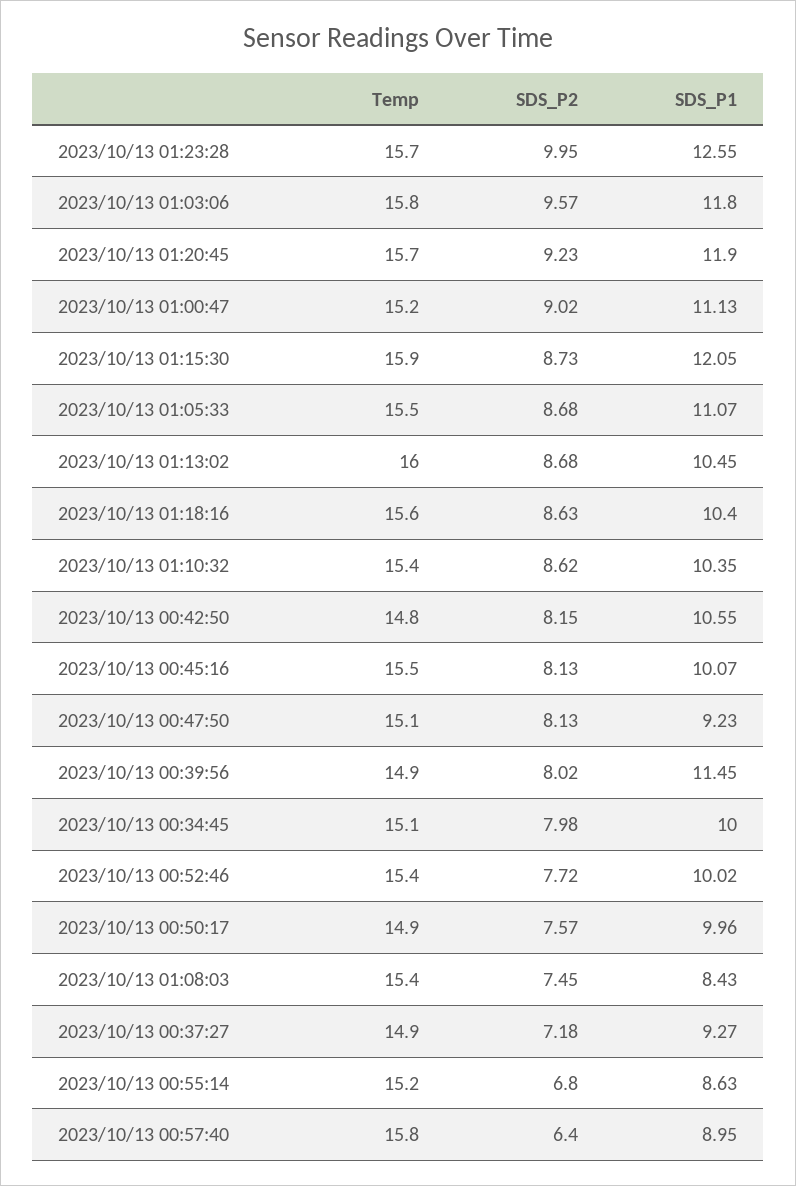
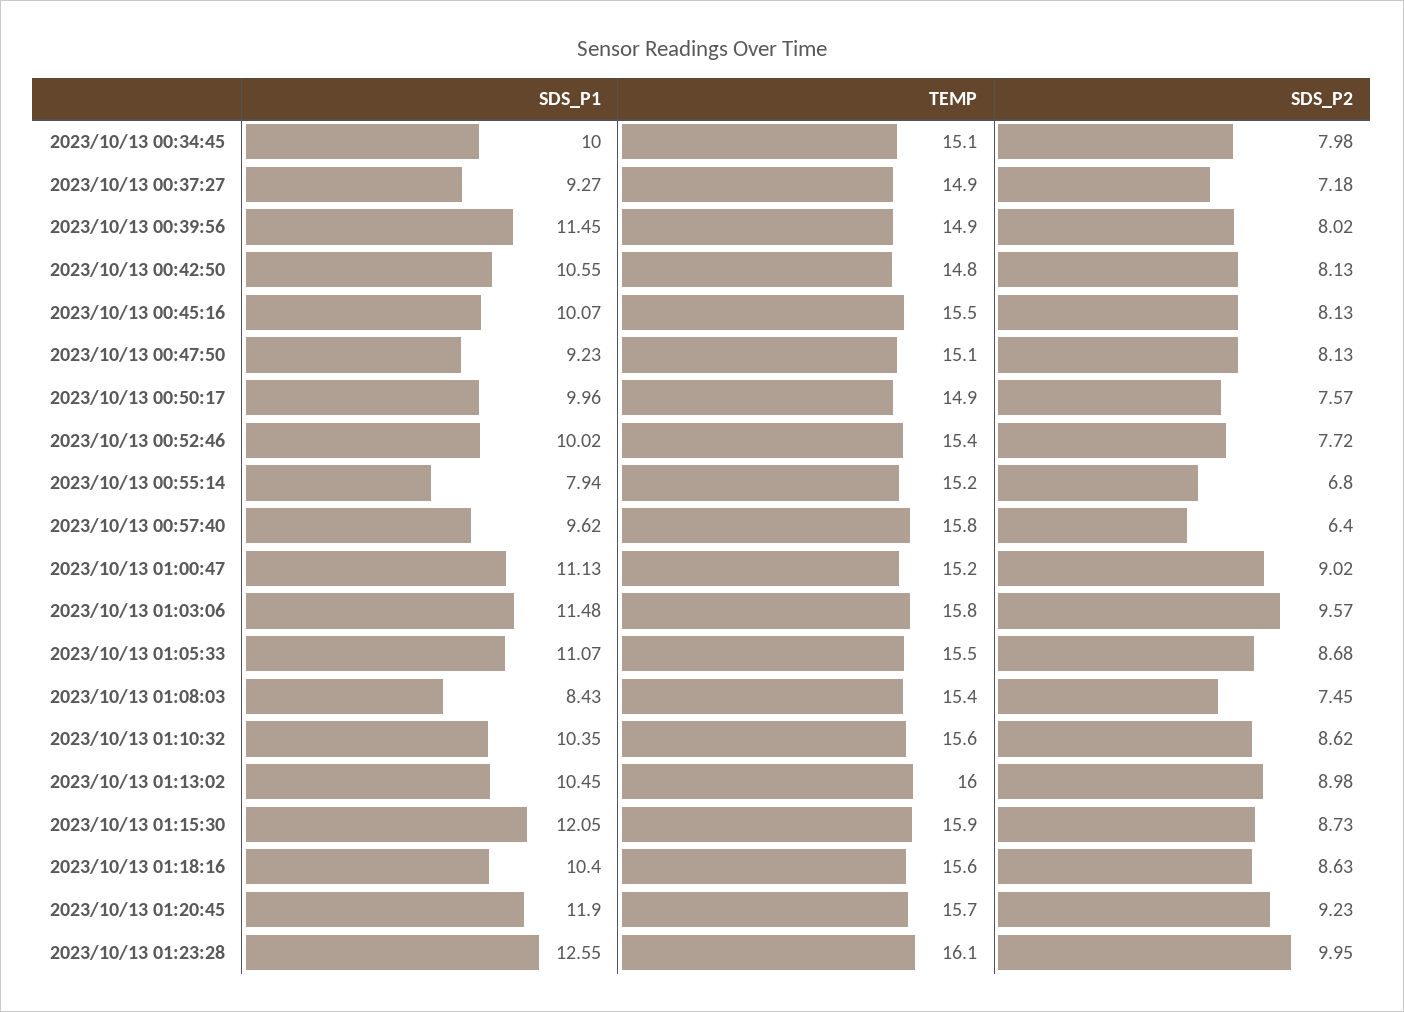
  {
    "Temp": {
-     "2023/10/13 01:23:28": 15.7,
+     "2023/10/13 01:23:28": 16.1,
      "2023/10/13 01:03:06": 15.8,
      "2023/10/13 01:20:45": 15.7,
      "2023/10/13 01:00:47": 15.2,
      "2023/10/13 01:15:30": 15.9,
      "2023/10/13 01:05:33": 15.5,
      "2023/10/13 01:13:02": 16,
      "2023/10/13 01:18:16": 15.6,
-     "2023/10/13 01:10:32": 15.4,
+     "2023/10/13 01:10:32": 15.6,
      "2023/10/13 00:42:50": 14.8,
      "2023/10/13 00:45:16": 15.5,
      "2023/10/13 00:47:50": 15.1,
      "2023/10/13 00:39:56": 14.9,
      "2023/10/13 00:34:45": 15.1,
      "2023/10/13 00:52:46": 15.4,
      "2023/10/13 00:50:17": 14.9,
      "2023/10/13 01:08:03": 15.4,
      "2023/10/13 00:37:27": 14.9,
      "2023/10/13 00:55:14": 15.2,
      "2023/10/13 00:57:40": 15.8
    },
    "SDS_P2": {
      "2023/10/13 01:23:28": 9.95,
      "2023/10/13 01:03:06": 9.57,
      "2023/10/13 01:20:45": 9.23,
      "2023/10/13 01:00:47": 9.02,
      "2023/10/13 01:15:30": 8.73,
      "2023/10/13 01:05:33": 8.68,
-     "2023/10/13 01:13:02": 8.68,
+     "2023/10/13 01:13:02": 8.98,
      "2023/10/13 01:18:16": 8.63,
      "2023/10/13 01:10:32": 8.62,
-     "2023/10/13 00:42:50": 8.15,
+     "2023/10/13 00:42:50": 8.13,
      "2023/10/13 00:45:16": 8.13,
      "2023/10/13 00:47:50": 8.13,
      "2023/10/13 00:39:56": 8.02,
      "2023/10/13 00:34:45": 7.98,
      "2023/10/13 00:52:46": 7.72,
      "2023/10/13 00:50:17": 7.57,
      "2023/10/13 01:08:03": 7.45,
      "2023/10/13 00:37:27": 7.18,
      "2023/10/13 00:55:14": 6.8,
      "2023/10/13 00:57:40": 6.4
    },
    "SDS_P1": {
      "2023/10/13 01:23:28": 12.55,
-     "2023/10/13 01:03:06": 11.8,
+     "2023/10/13 01:03:06": 11.48,
      "2023/10/13 01:20:45": 11.9,
      "2023/10/13 01:00:47": 11.13,
      "2023/10/13 01:15:30": 12.05,
      "2023/10/13 01:05:33": 11.07,
      "2023/10/13 01:13:02": 10.45,
      "2023/10/13 01:18:16": 10.4,
      "2023/10/13 01:10:32": 10.35,
      "2023/10/13 00:42:50": 10.55,
      "2023/10/13 00:45:16": 10.07,
      "2023/10/13 00:47:50": 9.23,
      "2023/10/13 00:39:56": 11.45,
      "2023/10/13 00:34:45": 10,
      "2023/10/13 00:52:46": 10.02,
      "2023/10/13 00:50:17": 9.96,
      "2023/10/13 01:08:03": 8.43,
      "2023/10/13 00:37:27": 9.27,
-     "2023/10/13 00:55:14": 8.63,
+     "2023/10/13 00:55:14": 7.94,
-     "2023/10/13 00:57:40": 8.95
+     "2023/10/13 00:57:40": 9.62
    }
  }

